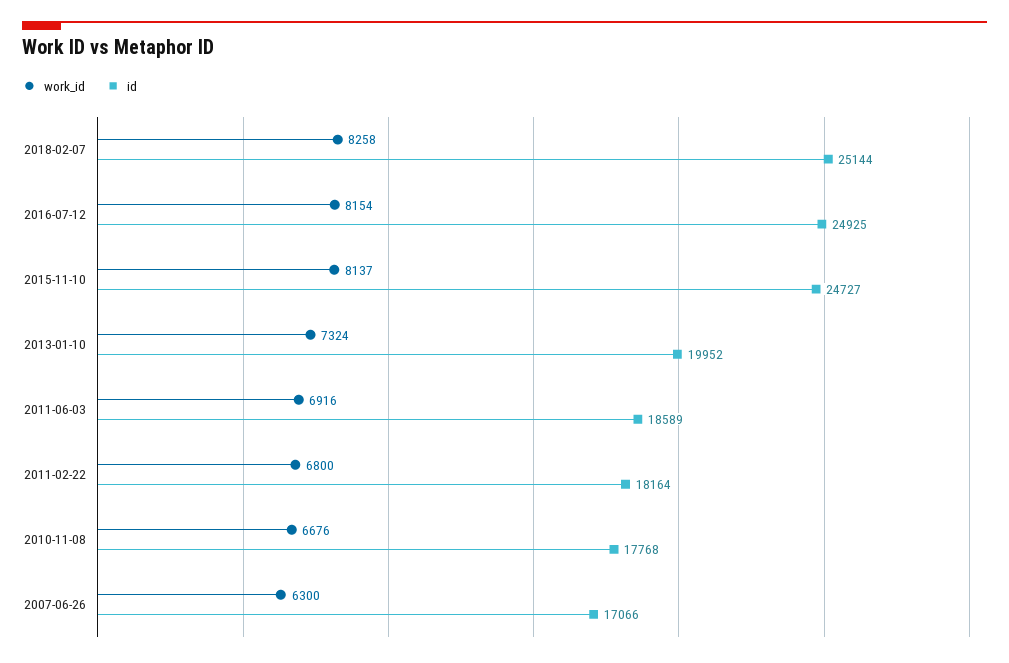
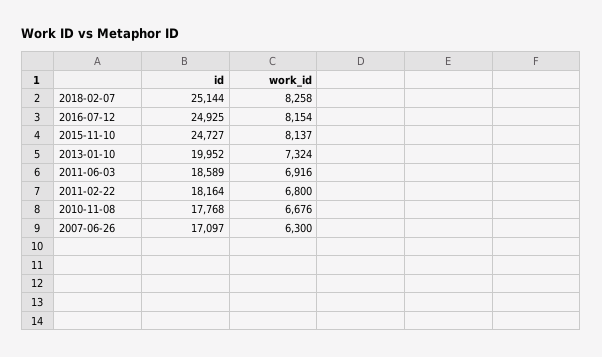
  {
    "work_id": {
      "2018-02-07": 8258,
      "2016-07-12": 8154,
      "2015-11-10": 8137,
      "2013-01-10": 7324,
      "2011-06-03": 6916,
      "2011-02-22": 6800,
      "2010-11-08": 6676,
      "2007-06-26": 6300
    },
    "id": {
      "2018-02-07": 25144,
      "2016-07-12": 24925,
      "2015-11-10": 24727,
      "2013-01-10": 19952,
      "2011-06-03": 18589,
      "2011-02-22": 18164,
      "2010-11-08": 17768,
-     "2007-06-26": 17066
+     "2007-06-26": 17097
    }
  }

